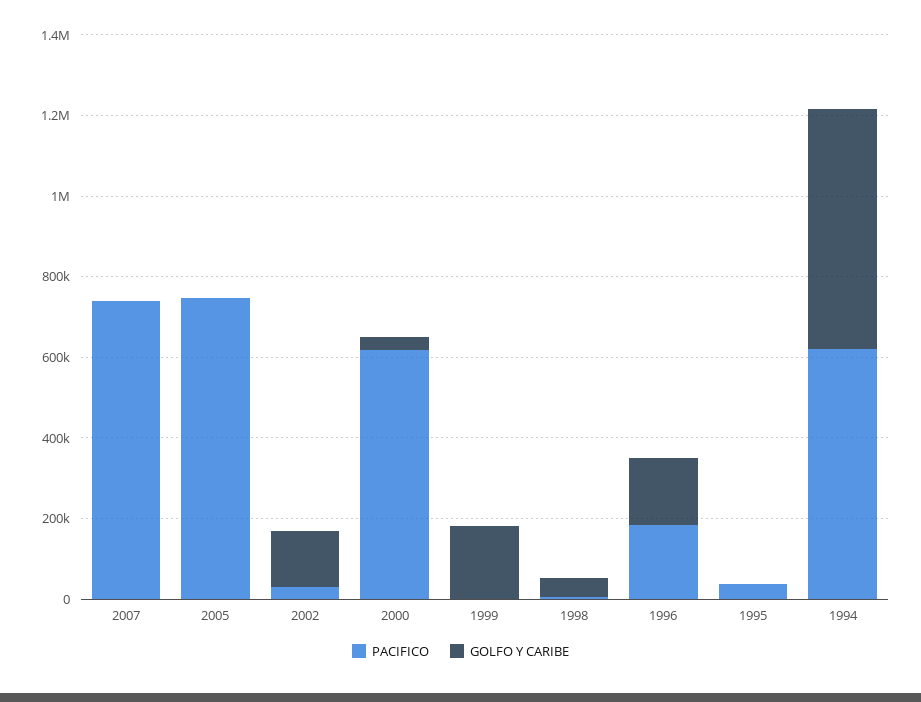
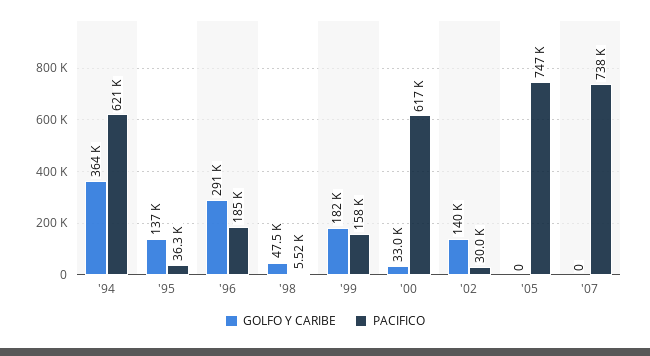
  {
    "PACIFICO": {
      "2007": 738000,
      "2005": 747000,
      "2002": 30000,
      "2000": 617000,
-     "1999": 0,
+     "1999": 158000,
      "1998": 5520,
      "1996": 185000,
      "1995": 36300,
      "1994": 621000
    },
    "GOLFO Y CARIBE": {
      "2007": 0,
      "2005": 0,
      "2002": 140000,
      "2000": 33000,
      "1999": 182000,
      "1998": 47500,
-     "1996": 150000,
+     "1996": 291000,
-     "1995": 0,
+     "1995": 137000,
-     "1994": 600000
+     "1994": 364000
    }
  }

